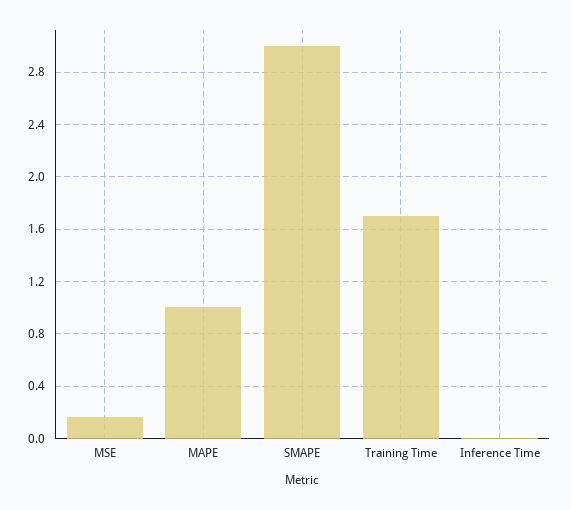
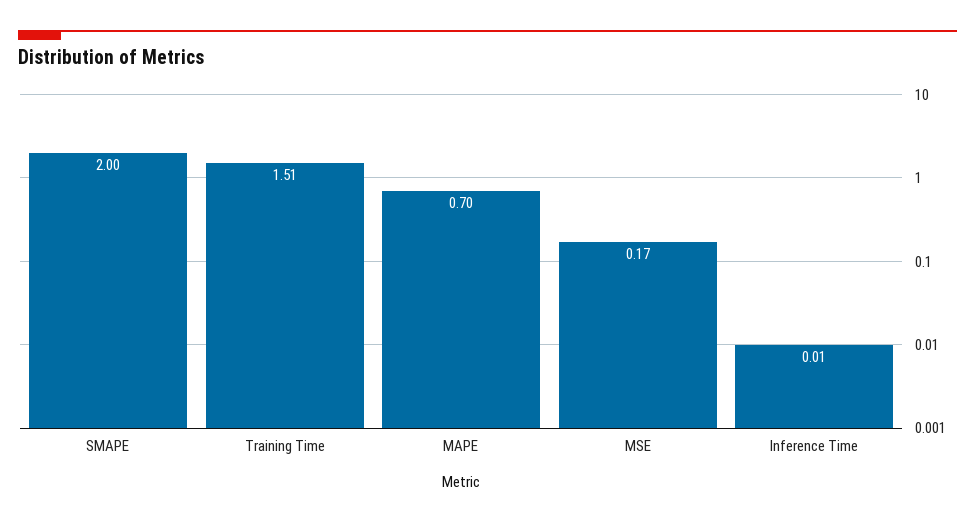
  {
    "MSE": 0.17,
-   "MAPE": 1,
+   "MAPE": 0.7,
-   "SMAPE": 3,
+   "SMAPE": 2,
-   "Training Time": 1.7,
+   "Training Time": 1.51,
    "Inference Time": 0.01
  }

